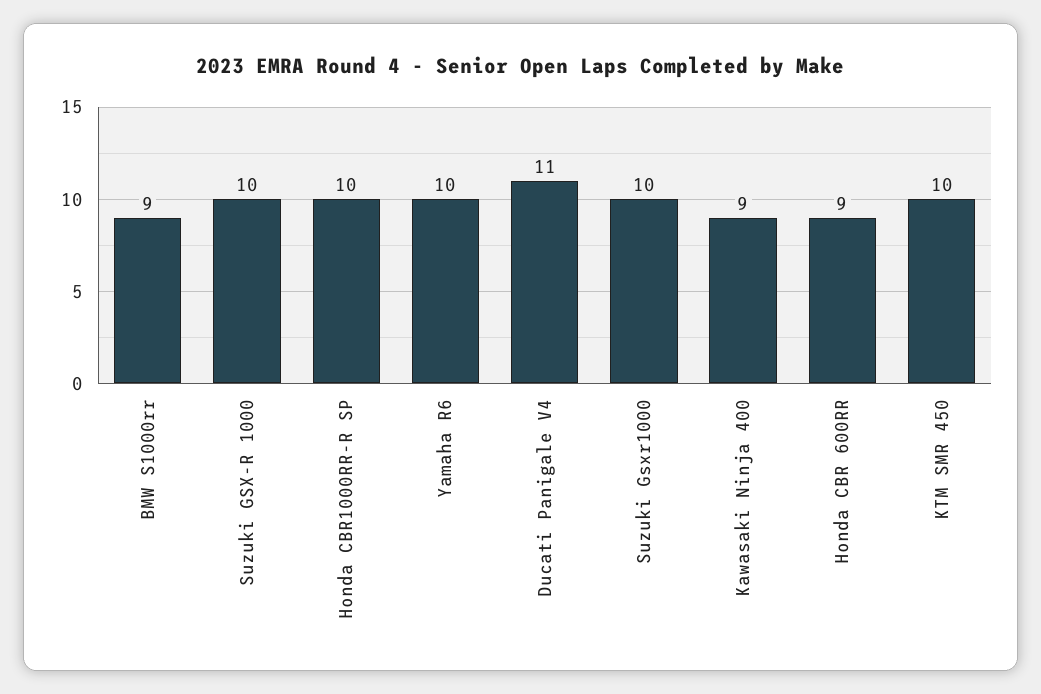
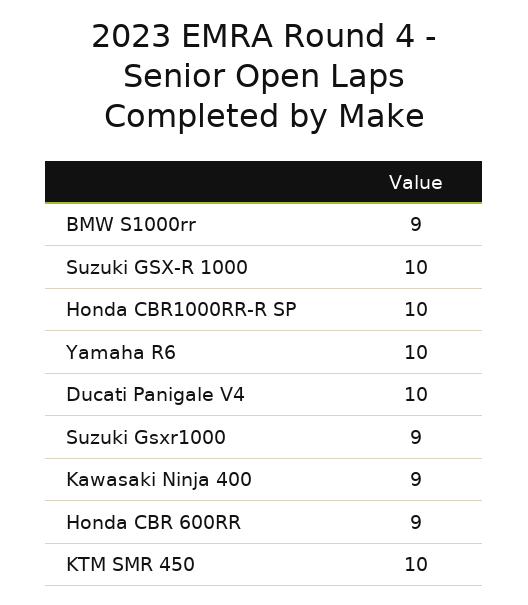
  {
    "BMW S1000rr": 9,
    "Suzuki GSX-R 1000": 10,
    "Honda CBR1000RR-R SP": 10,
    "Yamaha R6": 10,
-   "Ducati Panigale V4": 11,
+   "Ducati Panigale V4": 10,
-   "Suzuki Gsxr1000": 10,
+   "Suzuki Gsxr1000": 9,
    "Kawasaki Ninja 400": 9,
    "Honda CBR 600RR": 9,
    "KTM SMR 450": 10
  }

